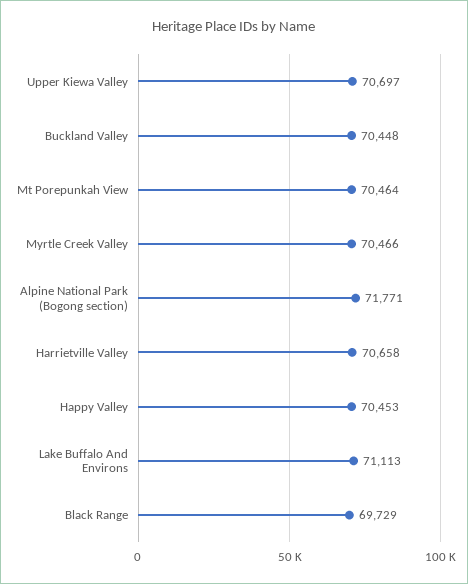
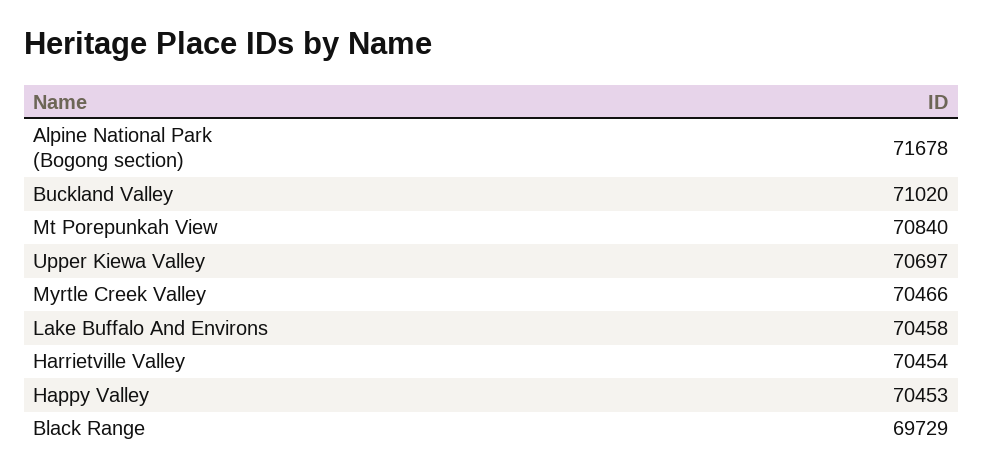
  {
    "Upper Kiewa Valley": 70697,
-   "Buckland Valley": 70448,
+   "Buckland Valley": 71020,
-   "Mt Porepunkah View": 70464,
+   "Mt Porepunkah View": 70840,
    "Myrtle Creek Valley": 70466,
-   "Alpine National Park (Bogong section)": 71771,
+   "Alpine National Park (Bogong section)": 71678,
-   "Harrietville Valley": 70658,
+   "Harrietville Valley": 70454,
    "Happy Valley": 70453,
-   "Lake Buffalo And Environs": 71113,
+   "Lake Buffalo And Environs": 70458,
    "Black Range": 69729
  }

